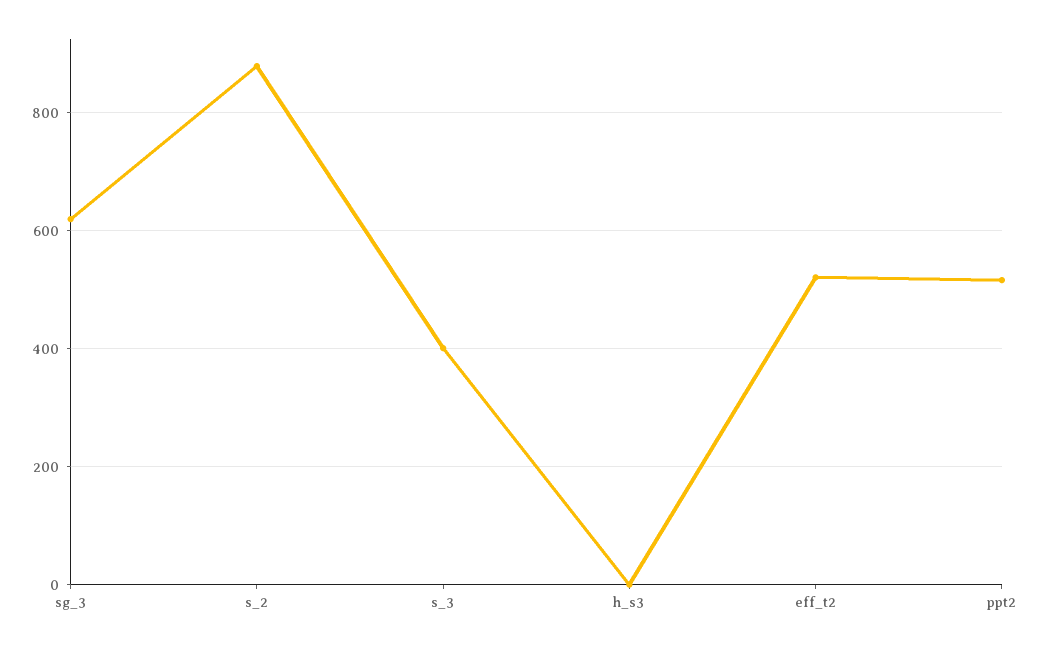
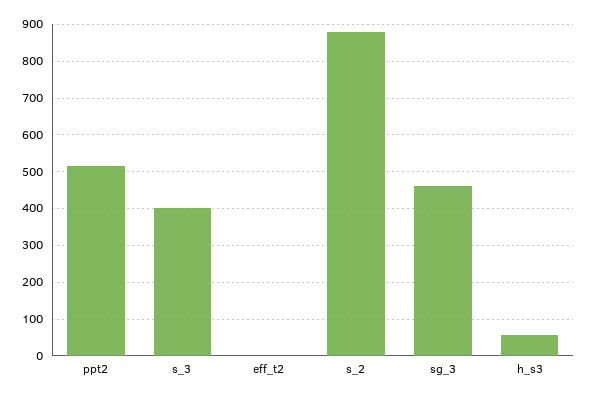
  {
-   "sg_3": 620,
+   "sg_3": 460,
    "s_2": 880,
    "s_3": 400,
-   "h_s3": 0,
+   "h_s3": 60,
-   "eff_t2": 520,
+   "eff_t2": 0,
    "ppt2": 520
  }

